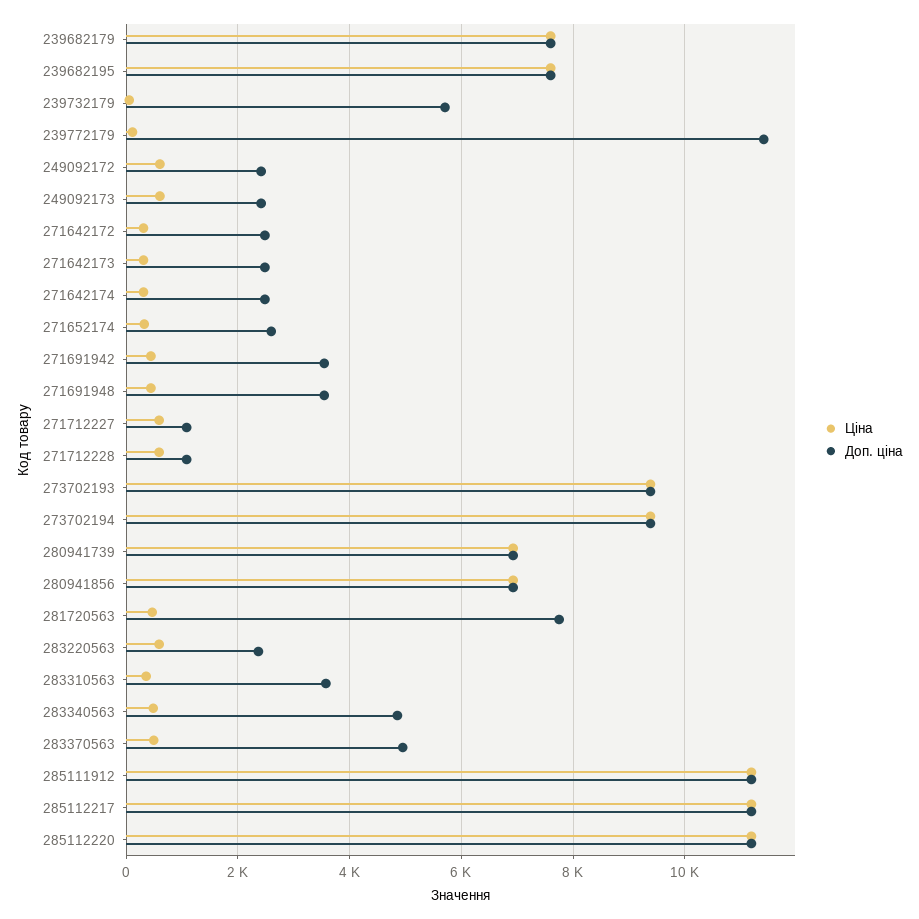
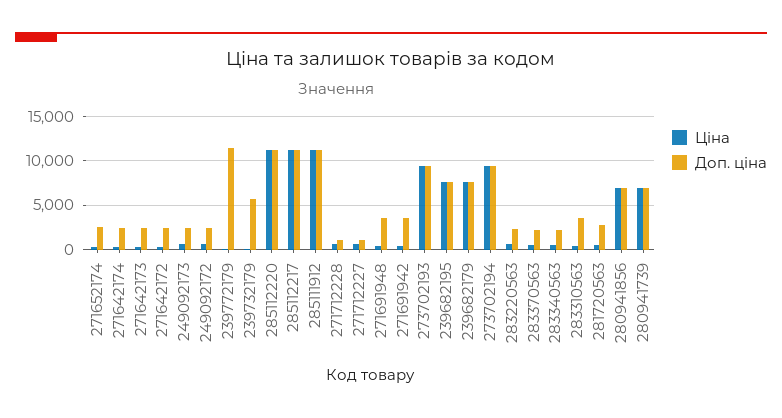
  {
    "Ціна": {
      "239682179": 7600,
      "239682195": 7600,
      "239732179": 0,
      "239772179": 200,
      "249092172": 600,
      "249092173": 600,
      "271642172": 400,
      "271642173": 400,
      "271642174": 400,
      "271652174": 400,
      "271691942": 400,
      "271691948": 400,
      "271712227": 600,
      "271712228": 600,
      "273702193": 9400,
      "273702194": 9400,
      "280941739": 7000,
      "280941856": 7000,
      "281720563": 400,
      "283220563": 600,
      "283310563": 400,
      "283340563": 400,
      "283370563": 400,
      "285111912": 11200,
      "285112217": 11200,
      "285112220": 11200
    },
    "Доп. ціна": {
      "239682179": 7600,
      "239682195": 7600,
      "239732179": 5800,
      "239772179": 11400,
      "249092172": 2400,
      "249092173": 2400,
      "271642172": 2400,
      "271642173": 2400,
      "271642174": 2400,
      "271652174": 2600,
      "271691942": 3600,
      "271691948": 3600,
      "271712227": 1000,
      "271712228": 1000,
      "273702193": 9400,
      "273702194": 9400,
      "280941739": 7000,
      "280941856": 7000,
-     "281720563": 7800,
+     "281720563": 3000,
      "283220563": 2400,
      "283310563": 3600,
-     "283340563": 4800,
+     "283340563": 2000,
-     "283370563": 5000,
+     "283370563": 2000,
      "285111912": 11200,
      "285112217": 11200,
      "285112220": 11200
    }
  }

